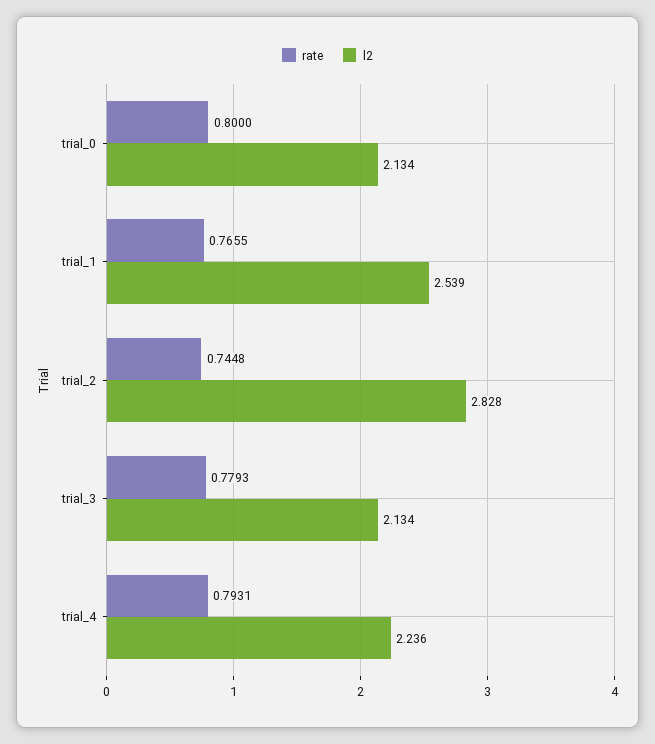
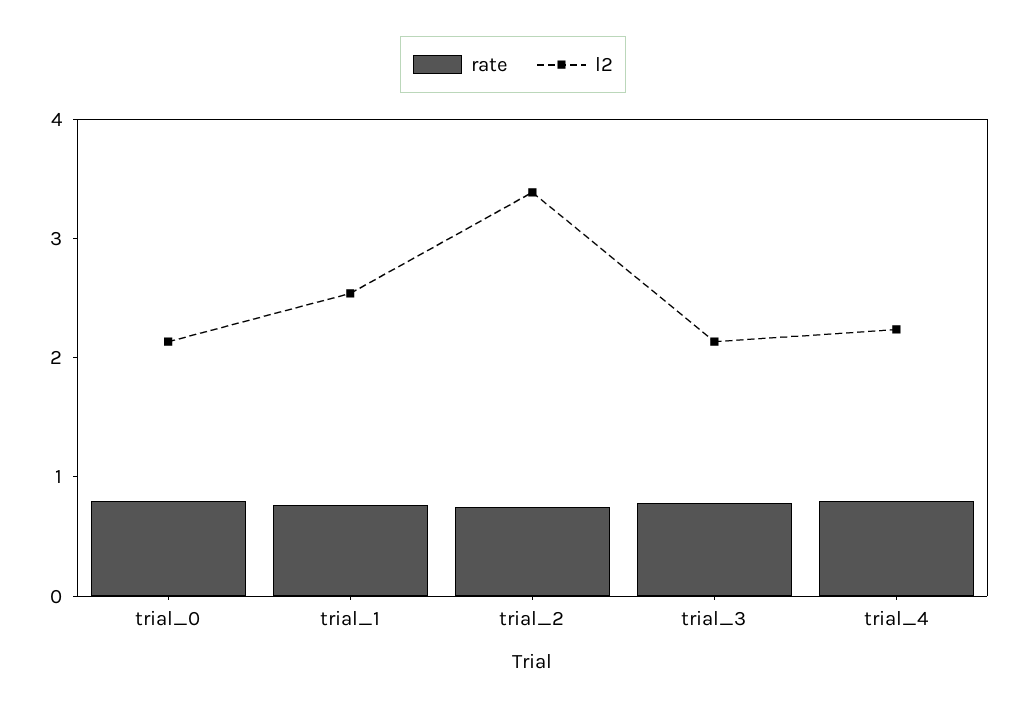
  {
    "rate": {
      "trial_0": 0.8,
      "trial_1": 0.7655,
      "trial_2": 0.7448,
      "trial_3": 0.7793,
      "trial_4": 0.7931
    },
    "l2": {
      "trial_0": 2.134,
      "trial_1": 2.539,
-     "trial_2": 2.828,
+     "trial_2": 3.4,
      "trial_3": 2.134,
      "trial_4": 2.236
    }
  }

